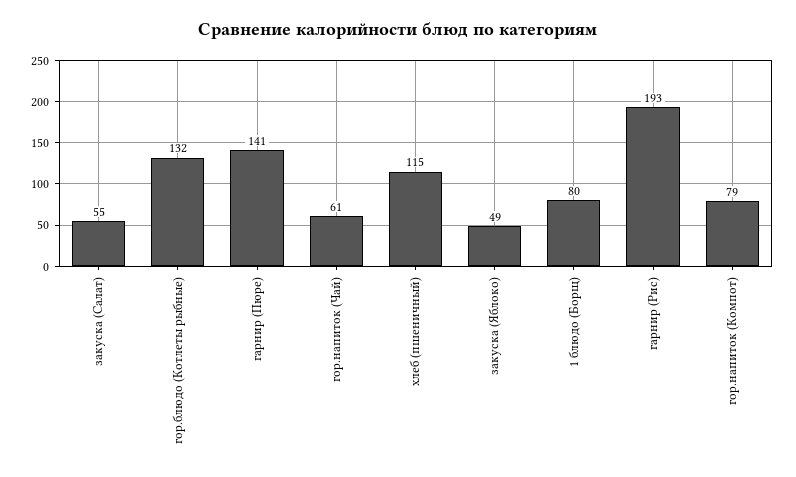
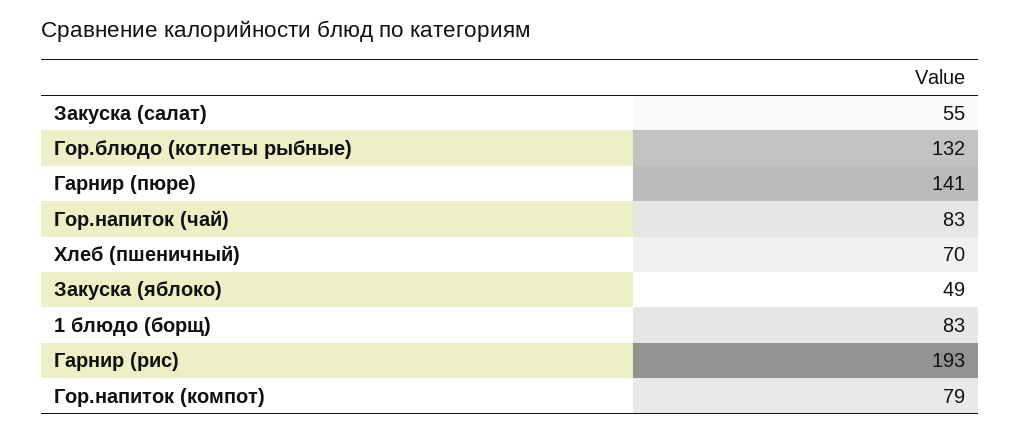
  {
    "закуска (Салат)": 55,
    "гор.блюдо (Котлеты рыбные)": 132,
    "гарнир (Пюре)": 141,
-   "гор.напиток (Чай)": 61,
+   "гор.напиток (Чай)": 83,
-   "хлеб (пшеничный)": 115,
+   "хлеб (пшеничный)": 70,
    "закуска (Яблоко)": 49,
-   "1 блюдо (Борщ)": 80,
+   "1 блюдо (Борщ)": 83,
    "гарнир (Рис)": 193,
    "гор.напиток (Компот)": 79
  }

